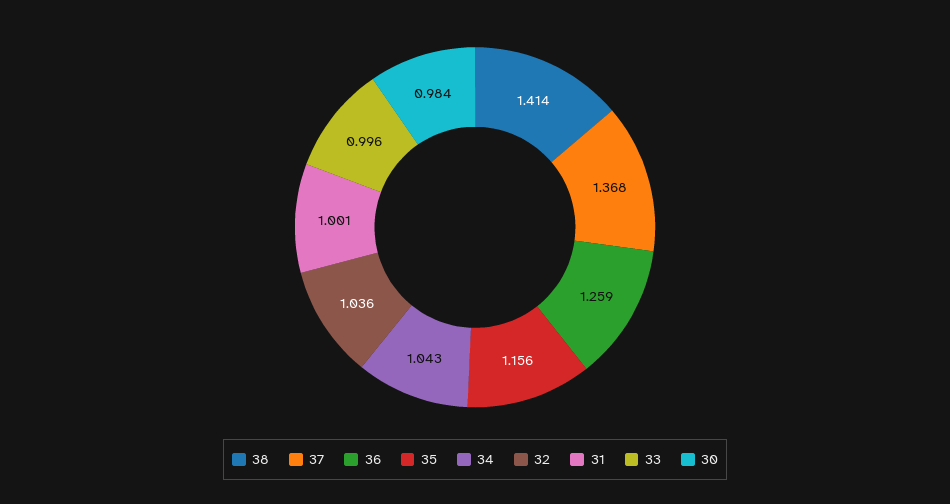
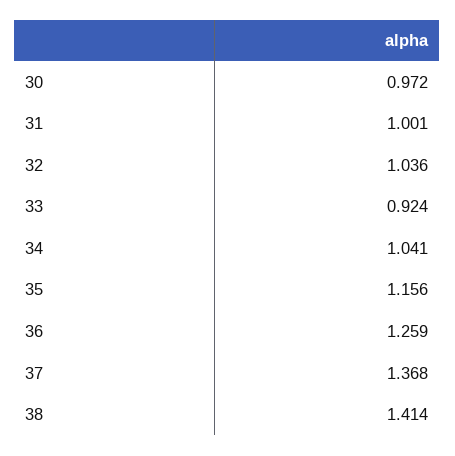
  {
    "38": 1.414,
    "37": 1.368,
    "36": 1.259,
    "35": 1.156,
-   "34": 1.043,
+   "34": 1.041,
    "32": 1.036,
    "31": 1.001,
-   "33": 0.996,
+   "33": 0.924,
-   "30": 0.984
+   "30": 0.972
  }

